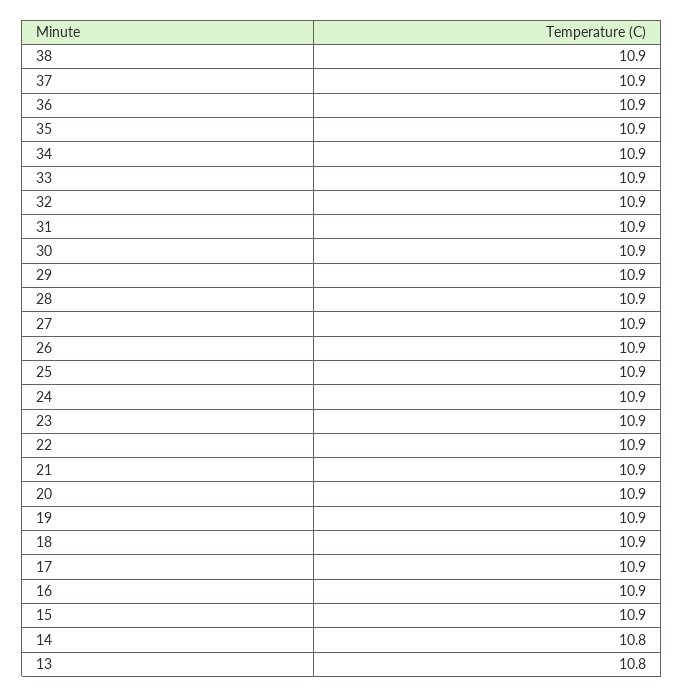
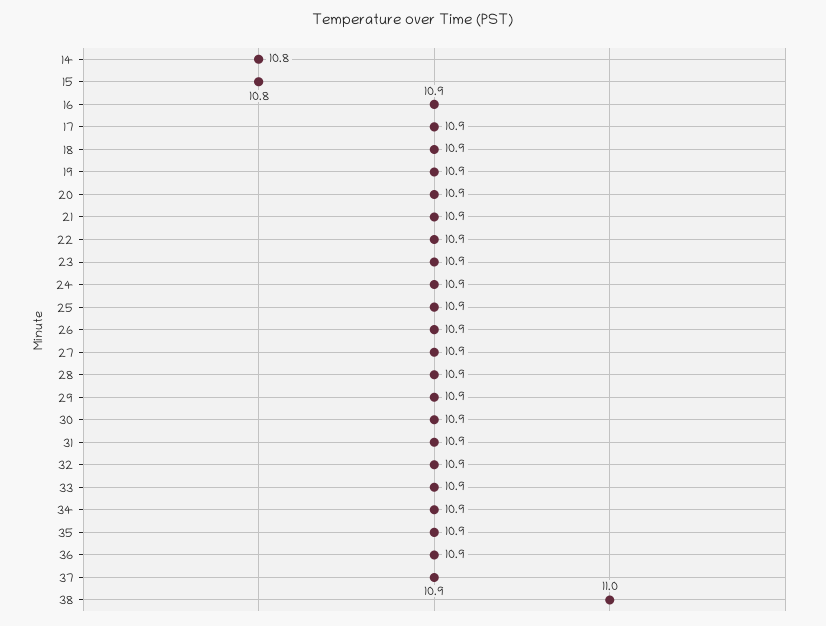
  {
-   "38": 10.9,
+   "38": 11,
    "37": 10.9,
    "36": 10.9,
    "35": 10.9,
    "34": 10.9,
    "33": 10.9,
    "32": 10.9,
    "31": 10.9,
    "30": 10.9,
    "29": 10.9,
    "28": 10.9,
    "27": 10.9,
    "26": 10.9,
    "25": 10.9,
    "24": 10.9,
    "23": 10.9,
    "22": 10.9,
    "21": 10.9,
    "20": 10.9,
    "19": 10.9,
    "18": 10.9,
    "17": 10.9,
    "16": 10.9,
-   "15": 10.9,
+   "15": 10.8,
-   "14": 10.8,
+   "14": 10.8
-   "13": 10.8
  }

